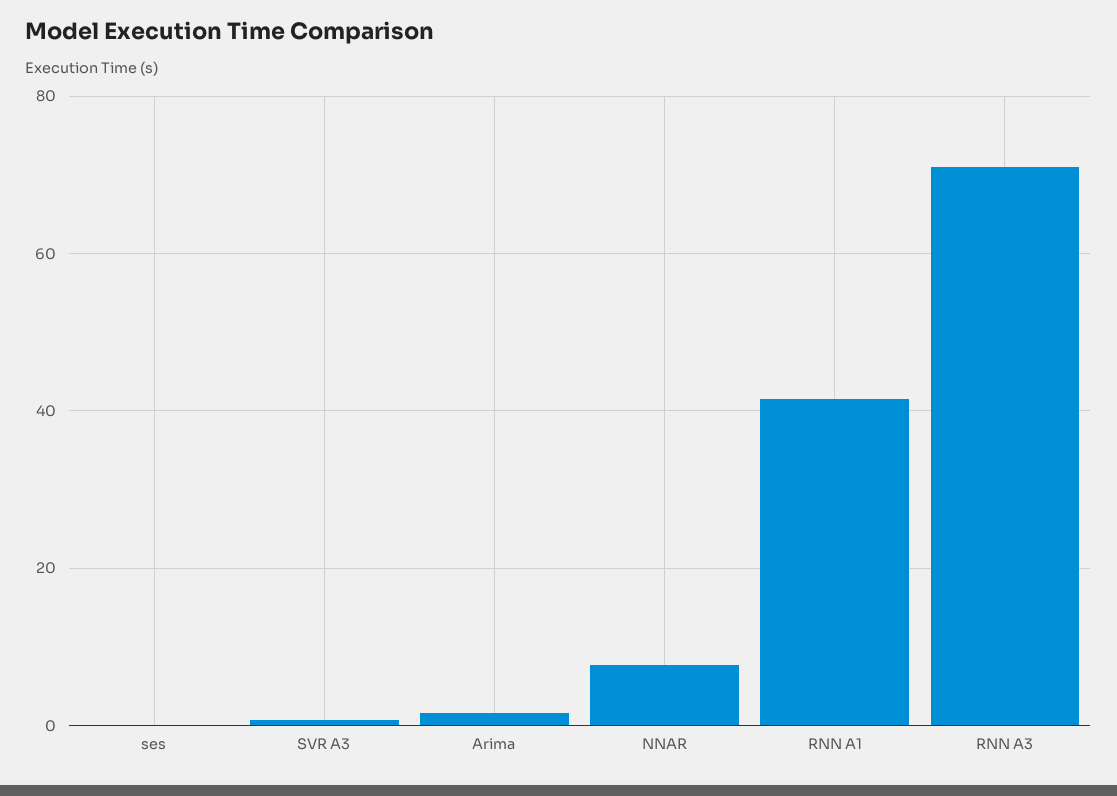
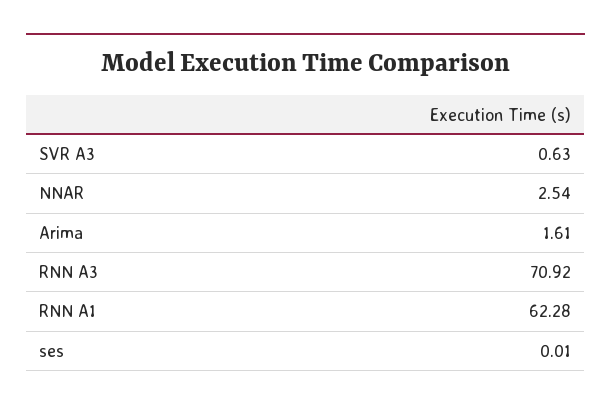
  {
    "ses": 0.01,
    "SVR A3": 0.63,
    "Arima": 1.61,
-   "NNAR": 8,
+   "NNAR": 2.54,
-   "RNN A1": 42,
+   "RNN A1": 62.28,
    "RNN A3": 70.92
  }

